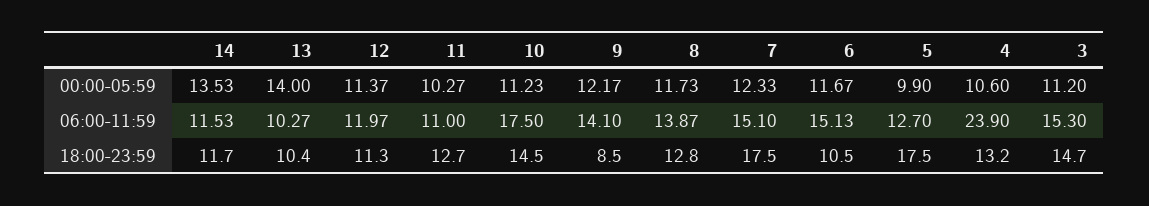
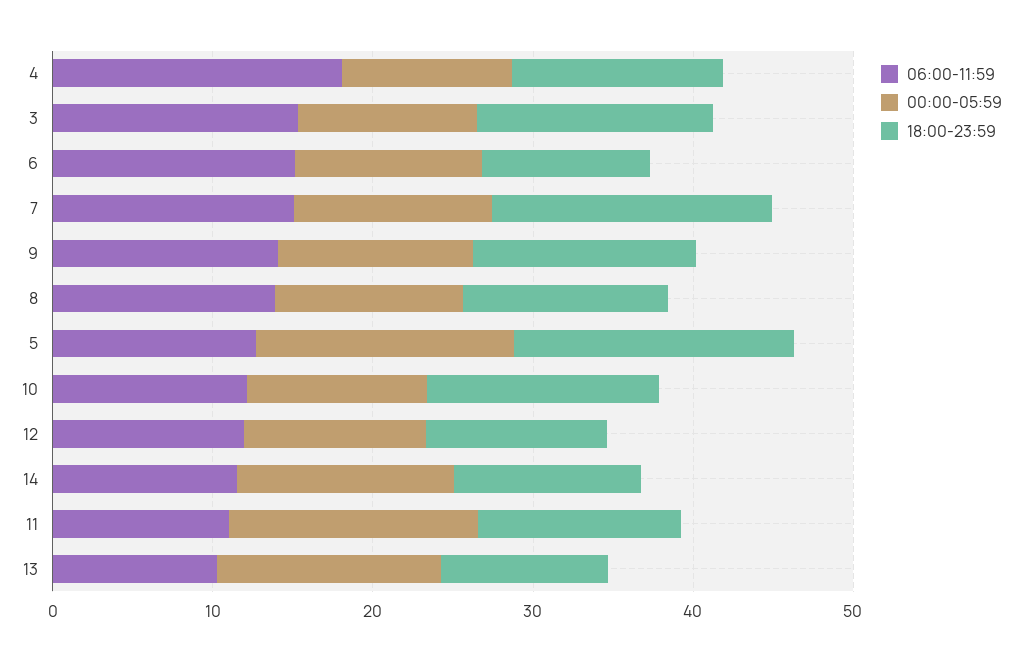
  {
    "00:00-05:59": {
      "14": 13.53,
      "13": 14,
      "12": 11.37,
-     "11": 10.27,
+     "11": 16,
      "10": 11.23,
      "9": 12.17,
      "8": 11.73,
      "7": 12.33,
      "6": 11.67,
-     "5": 9.9,
+     "5": 16,
      "4": 10.6,
      "3": 11.2
    },
    "06:00-11:59": {
      "14": 11.53,
      "13": 10.27,
      "12": 11.97,
      "11": 11,
-     "10": 17.5,
+     "10": 12,
      "9": 14.1,
      "8": 13.87,
      "7": 15.1,
      "6": 15.13,
      "5": 12.7,
-     "4": 23.9,
+     "4": 18,
      "3": 15.3
    },
    "18:00-23:59": {
      "14": 11.7,
      "13": 10.4,
      "12": 11.3,
      "11": 12.7,
      "10": 14.5,
-     "9": 8.5,
+     "9": 14,
      "8": 12.8,
      "7": 17.5,
      "6": 10.5,
      "5": 17.5,
      "4": 13.2,
      "3": 14.7
    }
  }

